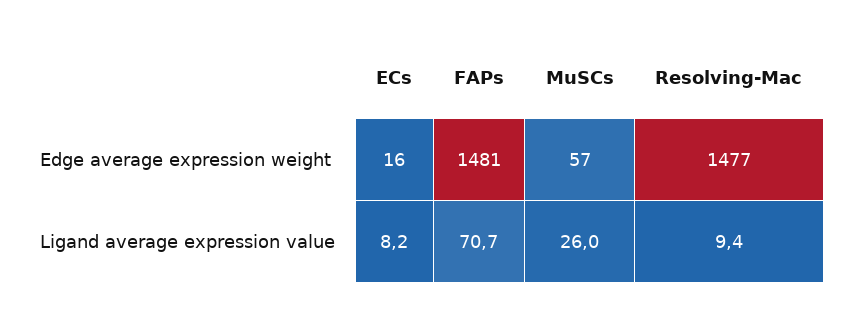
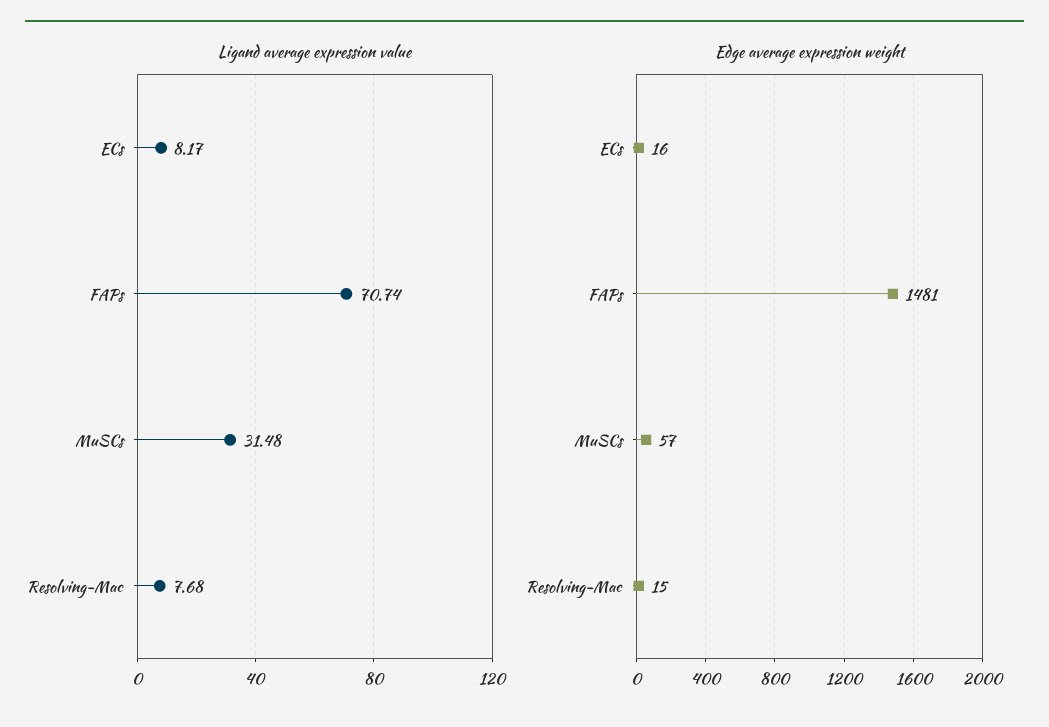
  {
    "Edge average expression weight": {
      "ECs": 16,
      "FAPs": 1481,
      "MuSCs": 57,
-     "Resolving-Mac": 1477
+     "Resolving-Mac": 15
    },
    "Ligand average expression value": {
      "ECs": 8.17,
      "FAPs": 70.74,
-     "MuSCs": 26,
+     "MuSCs": 31.48,
-     "Resolving-Mac": 9.4
+     "Resolving-Mac": 7.68
    }
  }

